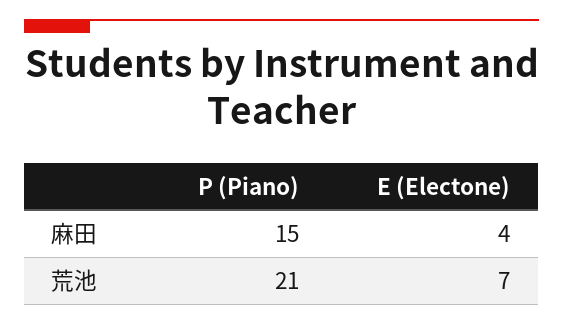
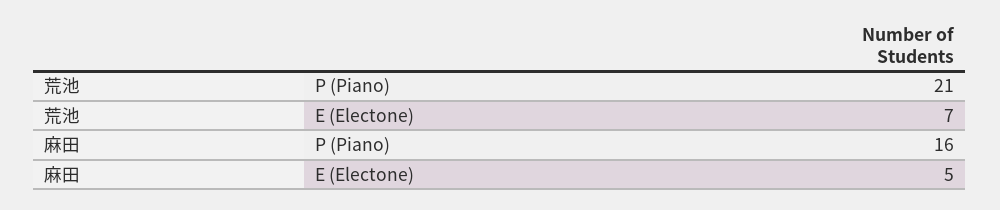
  {
    "P (Piano)": {
-     "麻田": 15,
+     "麻田": 16,
      "荒池": 21
    },
    "E (Electone)": {
-     "麻田": 4,
+     "麻田": 5,
      "荒池": 7
    }
  }

